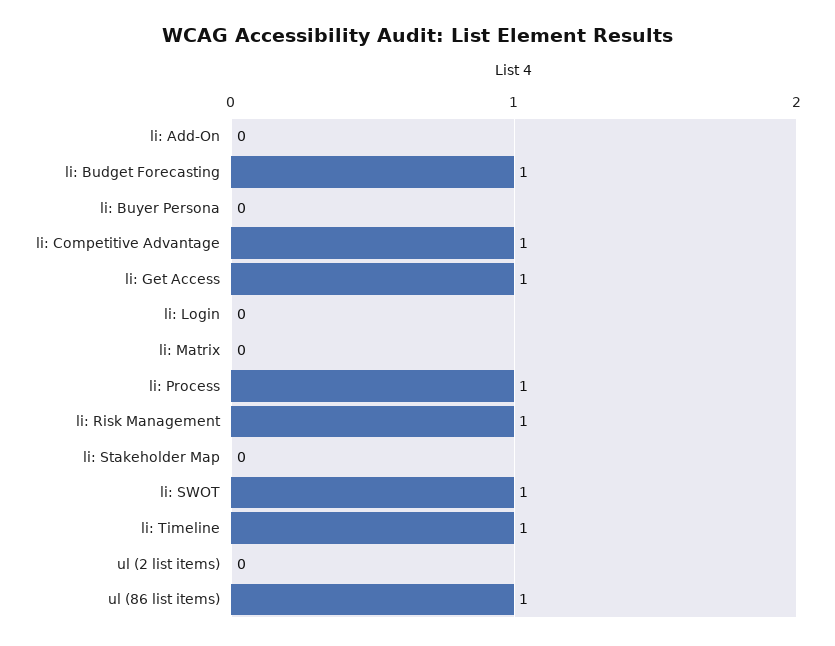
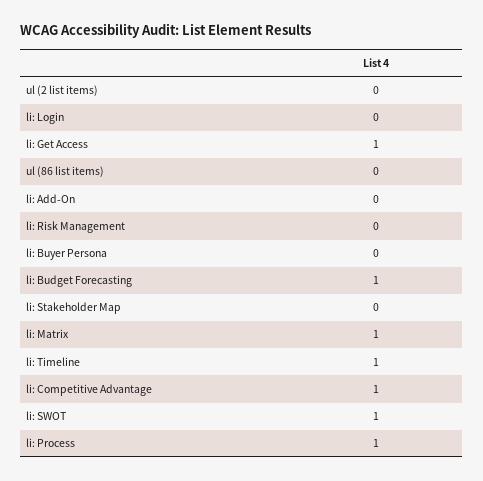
  {
    "li: Add-On": 0,
    "li: Budget Forecasting": 1,
    "li: Buyer Persona": 0,
    "li: Competitive Advantage": 1,
    "li: Get Access": 1,
    "li: Login": 0,
-   "li: Matrix": 0,
+   "li: Matrix": 1,
    "li: Process": 1,
-   "li: Risk Management": 1,
+   "li: Risk Management": 0,
    "li: Stakeholder Map": 0,
    "li: SWOT": 1,
    "li: Timeline": 1,
    "ul (2 list items)": 0,
-   "ul (86 list items)": 1
+   "ul (86 list items)": 0
  }

